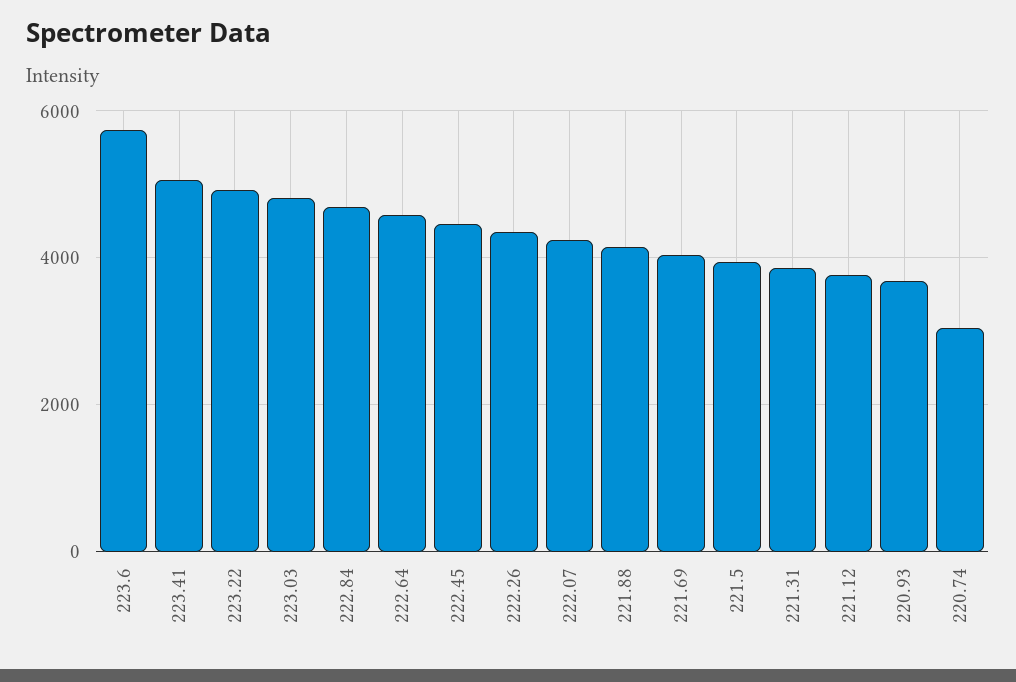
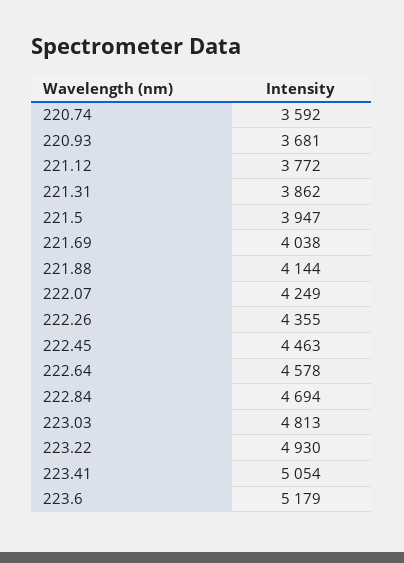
  {
-   "223.6": 5800,
+   "223.6": 5179,
    "223.41": 5054,
    "223.22": 4930,
    "223.03": 4813,
    "222.84": 4694,
    "222.64": 4578,
    "222.45": 4463,
    "222.26": 4355,
    "222.07": 4249,
    "221.88": 4144,
    "221.69": 4038,
    "221.5": 3947,
    "221.31": 3862,
    "221.12": 3772,
    "220.93": 3681,
-   "220.74": 3000
+   "220.74": 3592
  }

